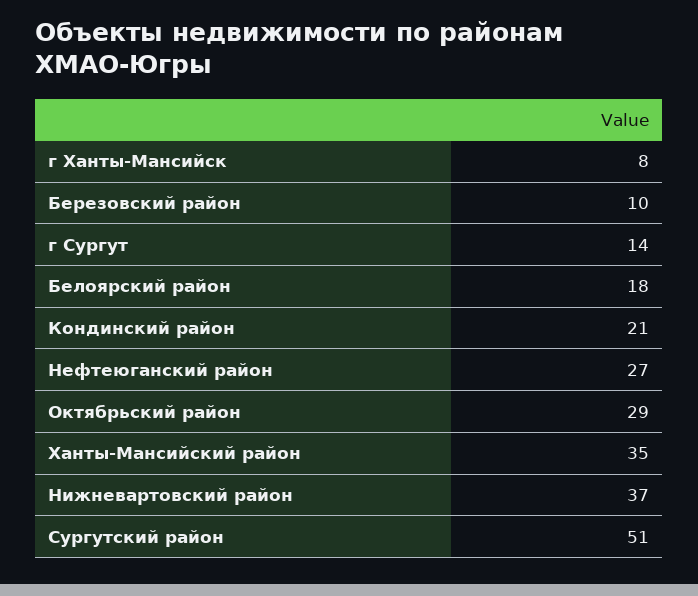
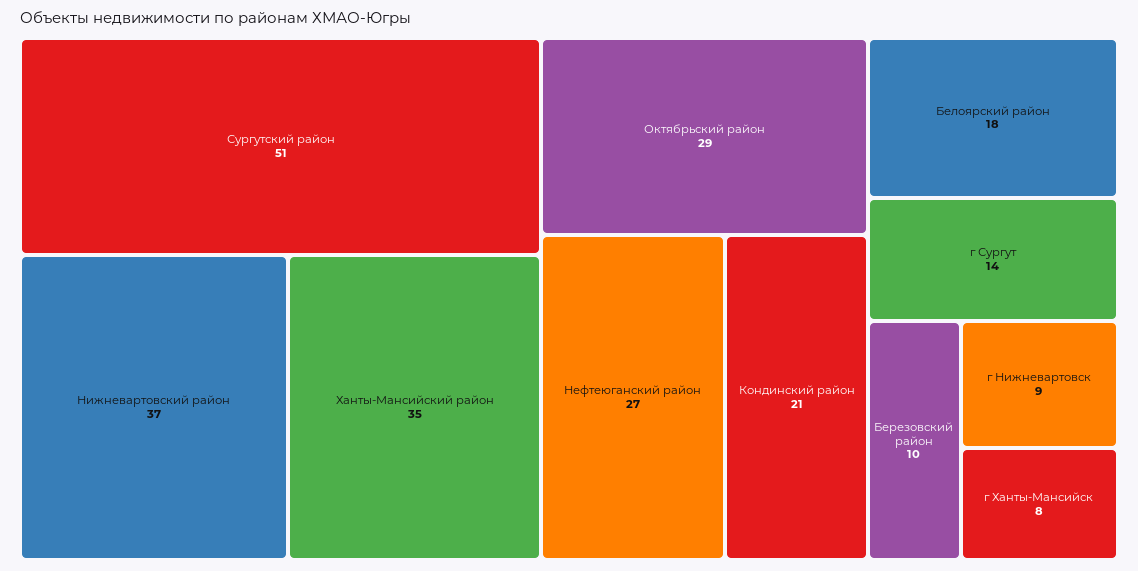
  {
    "г Ханты-Мансийск": 8,
    "Березовский район": 10,
    "г Сургут": 14,
    "Белоярский район": 18,
    "Кондинский район": 21,
    "Нефтеюганский район": 27,
    "Октябрьский район": 29,
    "Ханты-Мансийский район": 35,
    "Нижневартовский район": 37,
-   "Сургутский район": 51
+   "Сургутский район": 51,
+   "г Нижневартовск": 9
  }

